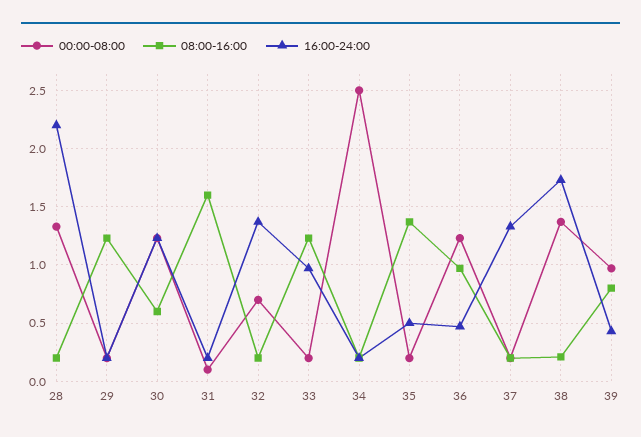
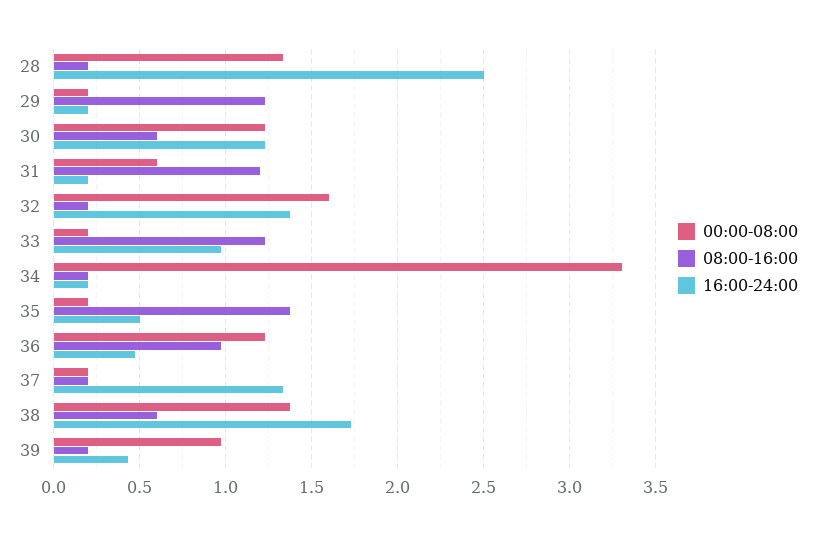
  {
    "00:00-08:00": {
      "28": 1.35,
      "29": 0.2,
      "30": 1.25,
-     "31": 0.1,
+     "31": 0.6,
-     "32": 0.7,
+     "32": 1.6,
      "33": 0.2,
-     "34": 2.5,
+     "34": 3.3,
      "35": 0.2,
      "36": 1.25,
      "37": 0.2,
      "38": 1.35,
      "39": 0.95
    },
    "08:00-16:00": {
      "28": 0.2,
      "29": 1.25,
      "30": 0.6,
-     "31": 1.6,
+     "31": 1.2,
      "32": 0.2,
      "33": 1.25,
      "34": 0.2,
      "35": 1.35,
      "36": 0.95,
      "37": 0.2,
-     "38": 0.2,
+     "38": 0.6,
-     "39": 0.8
+     "39": 0.2
    },
    "16:00-24:00": {
-     "28": 2.2,
+     "28": 2.5,
      "29": 0.2,
      "30": 1.25,
      "31": 0.2,
      "32": 1.35,
      "33": 0.95,
      "34": 0.2,
      "35": 0.5,
      "36": 0.45,
      "37": 1.35,
      "38": 1.75,
      "39": 0.45
    }
  }

